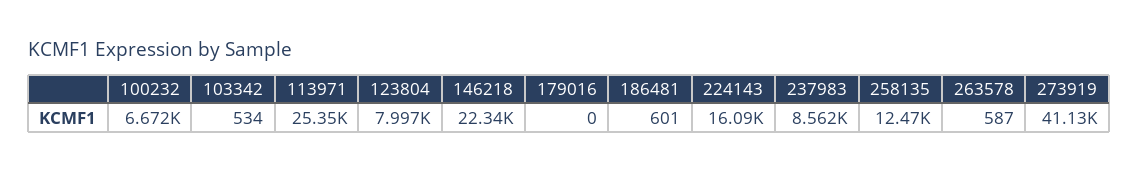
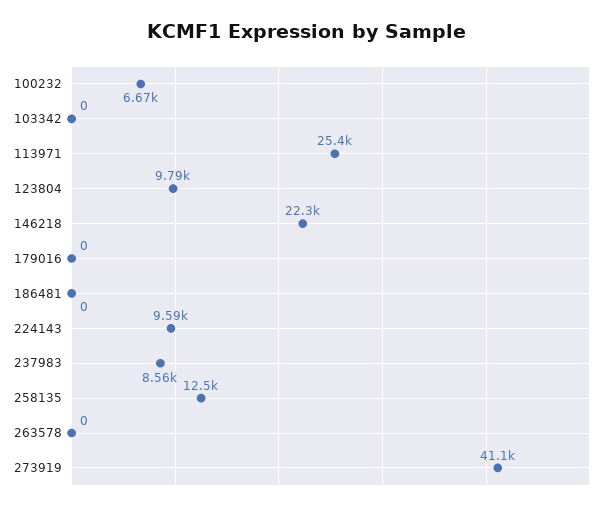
  {
    "100232": 6672,
-   "103342": 534,
+   "103342": 0,
    "113971": 25350,
-   "123804": 7997,
+   "123804": 9790,
    "146218": 22340,
    "179016": 0,
-   "186481": 601,
+   "186481": 0,
-   "224143": 16090,
+   "224143": 9590,
    "237983": 8562,
    "258135": 12470,
-   "263578": 587,
+   "263578": 0,
    "273919": 41130
  }

